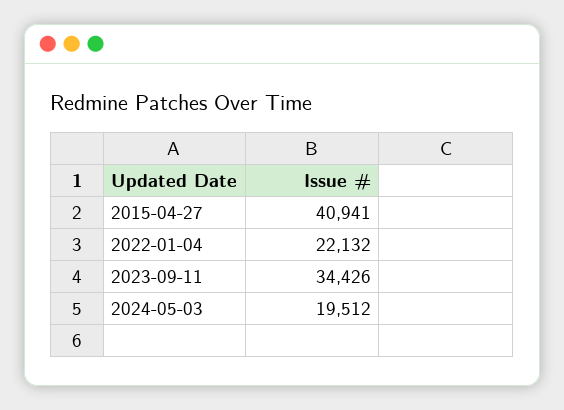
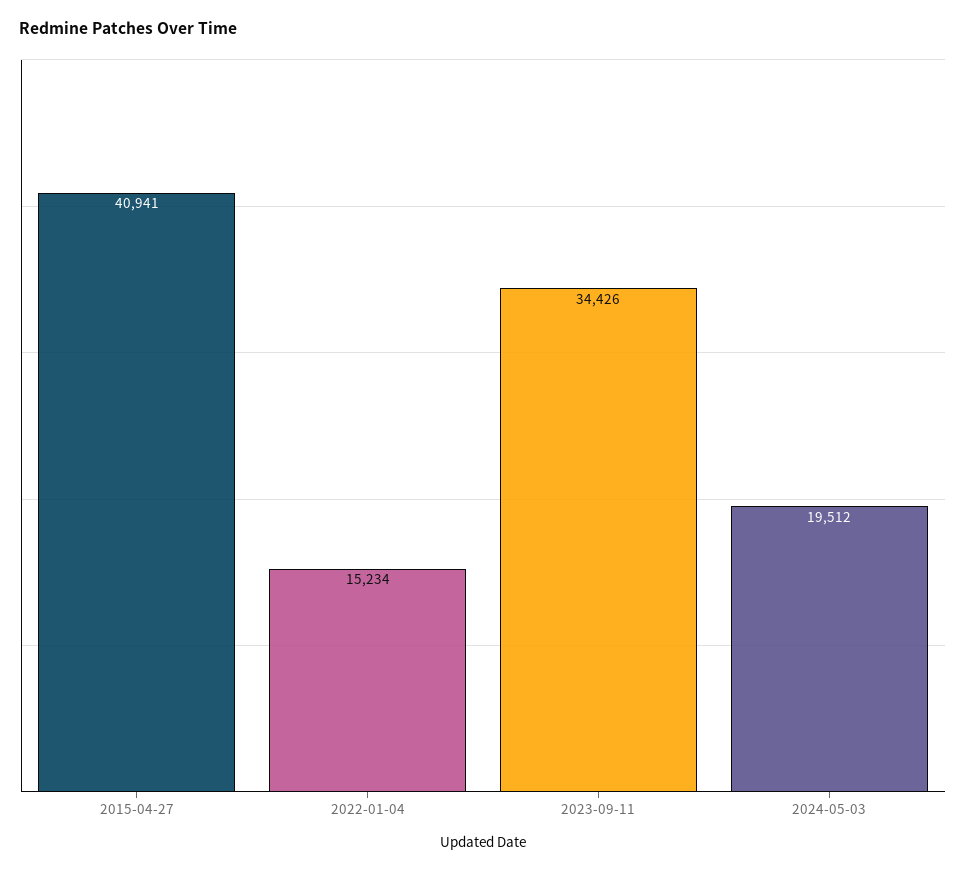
  {
    "2015-04-27": 40941,
-   "2022-01-04": 22132,
+   "2022-01-04": 15234,
    "2023-09-11": 34426,
    "2024-05-03": 19512
  }

